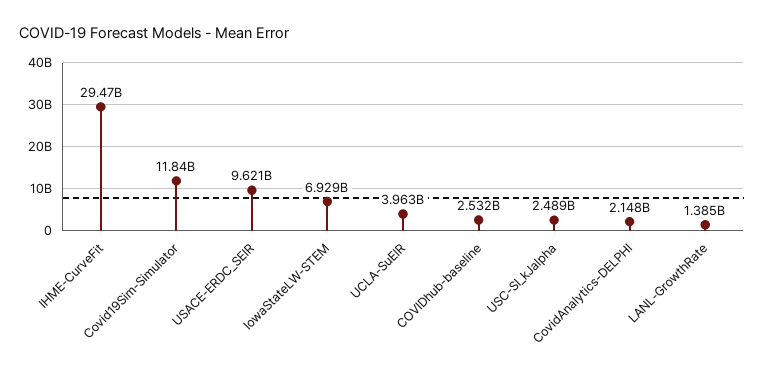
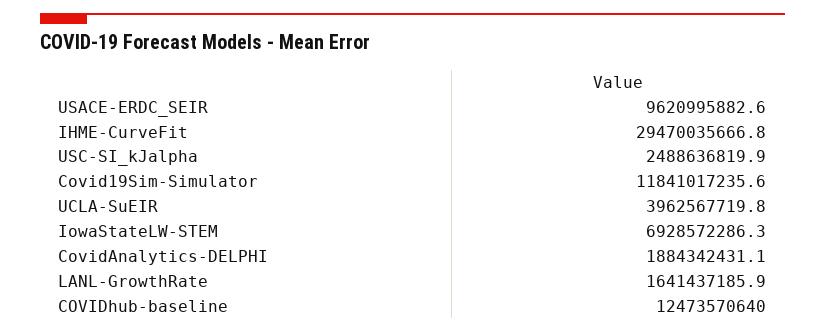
  {
    "IHME-CurveFit": 29470035666.8,
    "Covid19Sim-Simulator": 11841017235.6,
    "USACE-ERDC_SEIR": 9620995882.6,
    "IowaStateLW-STEM": 6928572286.3,
    "UCLA-SuEIR": 3962567719.8,
-   "COVIDhub-baseline": 2532000000,
+   "COVIDhub-baseline": 12473570640,
    "USC-SI_kJalpha": 2488636819.9,
-   "CovidAnalytics-DELPHI": 2148000000,
+   "CovidAnalytics-DELPHI": 1884342431.1,
-   "LANL-GrowthRate": 1385000000
+   "LANL-GrowthRate": 1641437185.9
  }

